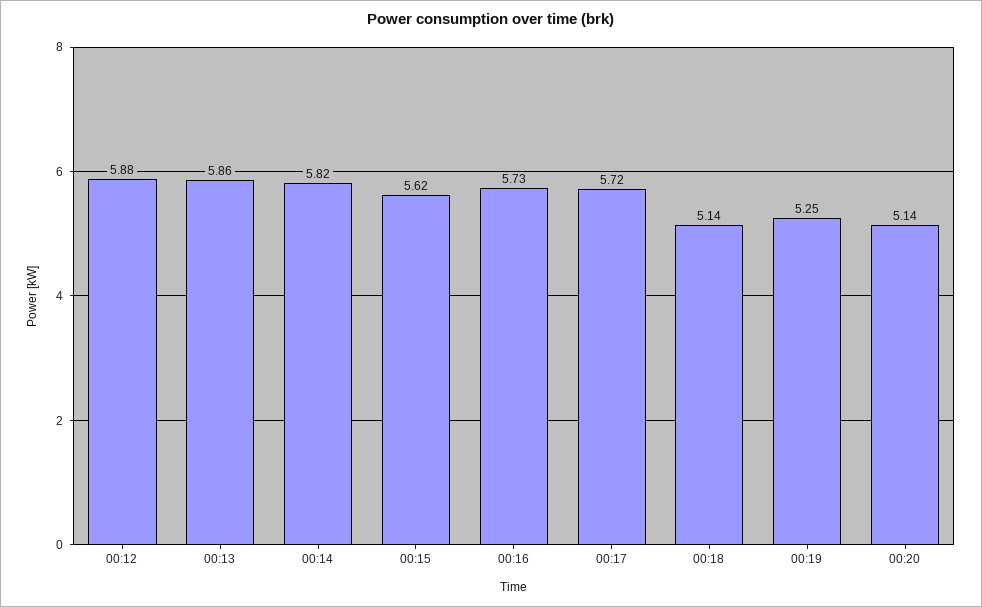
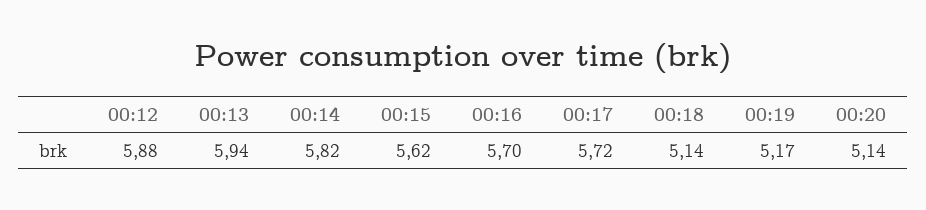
  {
    "00:12": 5.88,
-   "00:13": 5.86,
+   "00:13": 5.94,
    "00:14": 5.82,
    "00:15": 5.62,
-   "00:16": 5.73,
+   "00:16": 5.7,
    "00:17": 5.72,
    "00:18": 5.14,
-   "00:19": 5.25,
+   "00:19": 5.17,
    "00:20": 5.14
  }

